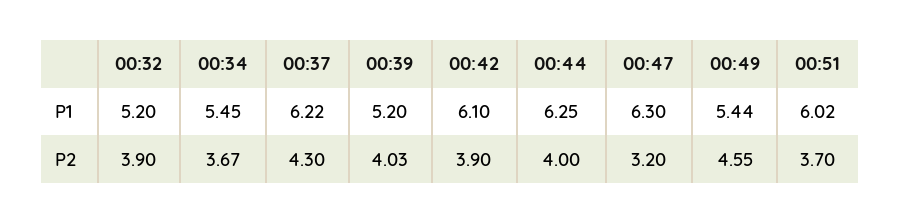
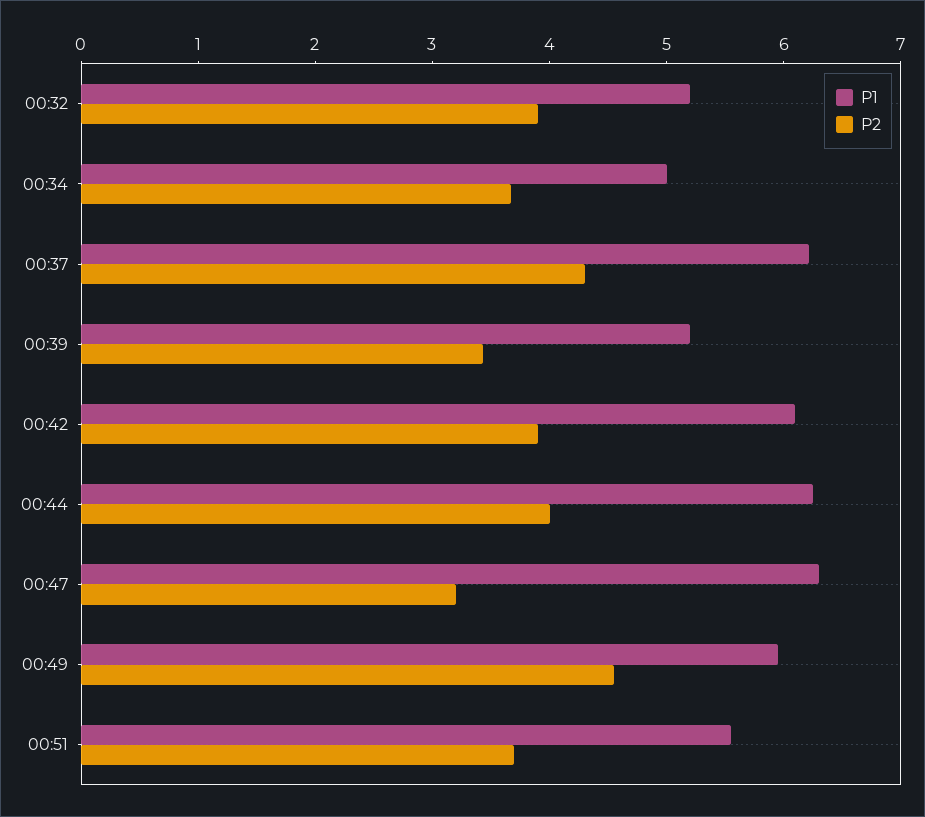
  {
    "P1": {
      "00:32": 5.2,
-     "00:34": 5.45,
+     "00:34": 5,
      "00:37": 6.22,
      "00:39": 5.2,
      "00:42": 6.1,
      "00:44": 6.25,
      "00:47": 6.3,
-     "00:49": 5.44,
+     "00:49": 6,
-     "00:51": 6.02
+     "00:51": 5.6
    },
    "P2": {
      "00:32": 3.9,
      "00:34": 3.67,
      "00:37": 4.3,
-     "00:39": 4.03,
+     "00:39": 3.4,
      "00:42": 3.9,
      "00:44": 4,
      "00:47": 3.2,
      "00:49": 4.55,
      "00:51": 3.7
    }
  }

